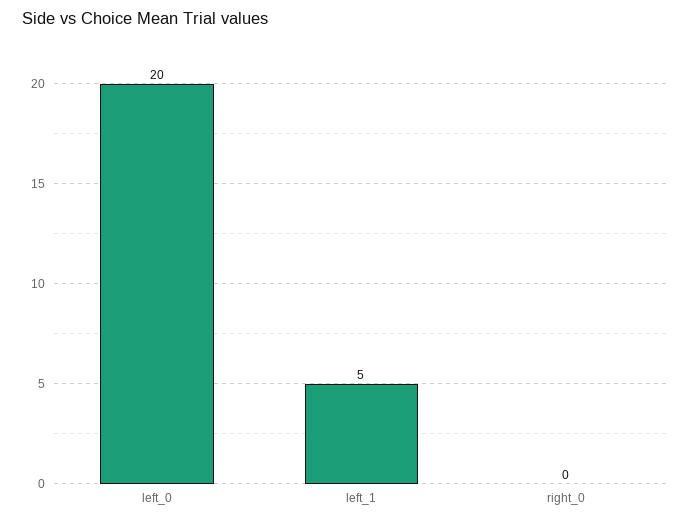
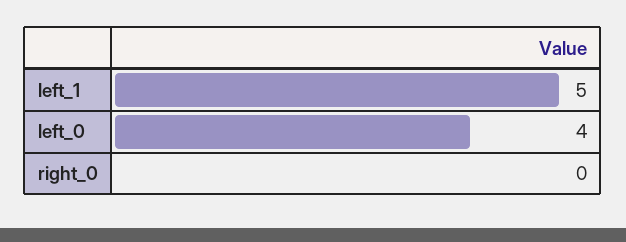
  {
-   "left_0": 20,
+   "left_0": 4,
    "left_1": 5,
    "right_0": 0
  }

